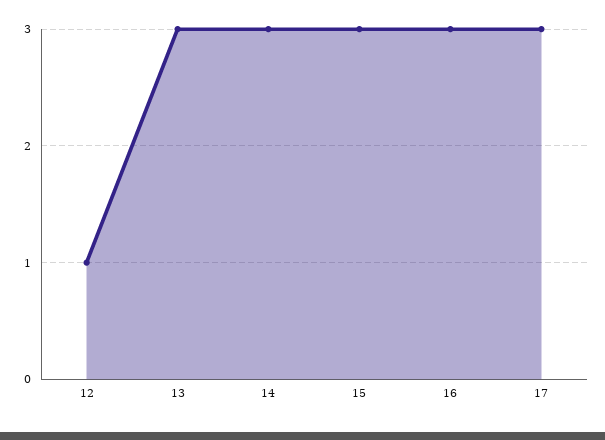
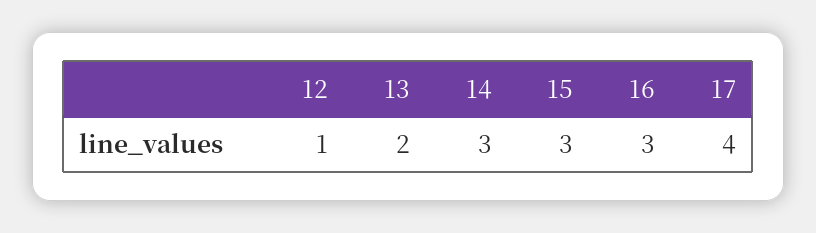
  {
    "12": 1,
-   "13": 3,
+   "13": 2,
    "14": 3,
    "15": 3,
    "16": 3,
-   "17": 3
+   "17": 4
  }

